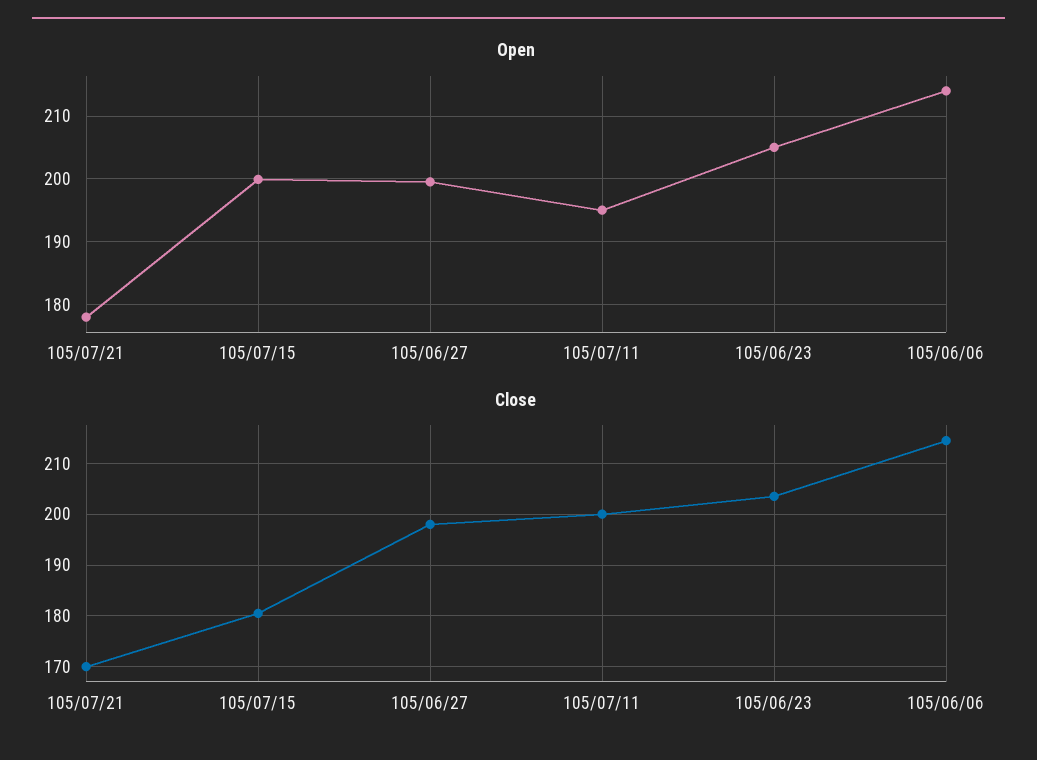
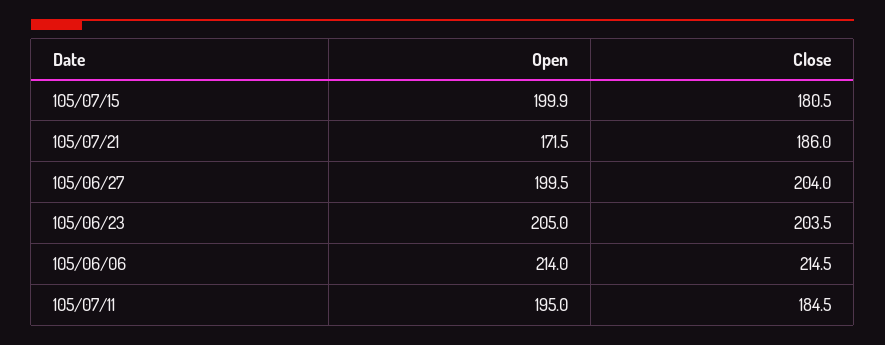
  {
    "Open": {
-     "105/07/21": 178,
+     "105/07/21": 171.5,
      "105/07/15": 199.9,
      "105/06/27": 199.5,
      "105/07/11": 195,
      "105/06/23": 205,
      "105/06/06": 214
    },
    "Close": {
-     "105/07/21": 170,
+     "105/07/21": 186,
      "105/07/15": 180.5,
-     "105/06/27": 198,
+     "105/06/27": 204,
-     "105/07/11": 200,
+     "105/07/11": 184.5,
      "105/06/23": 203.5,
      "105/06/06": 214.5
    }
  }

